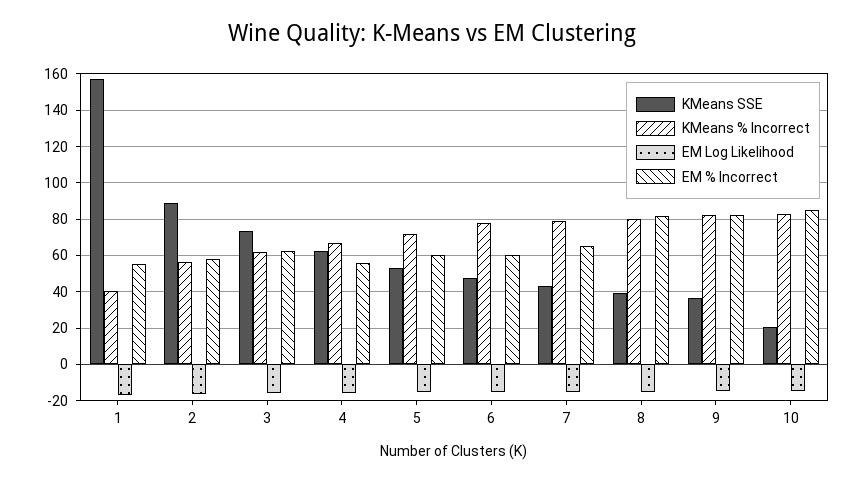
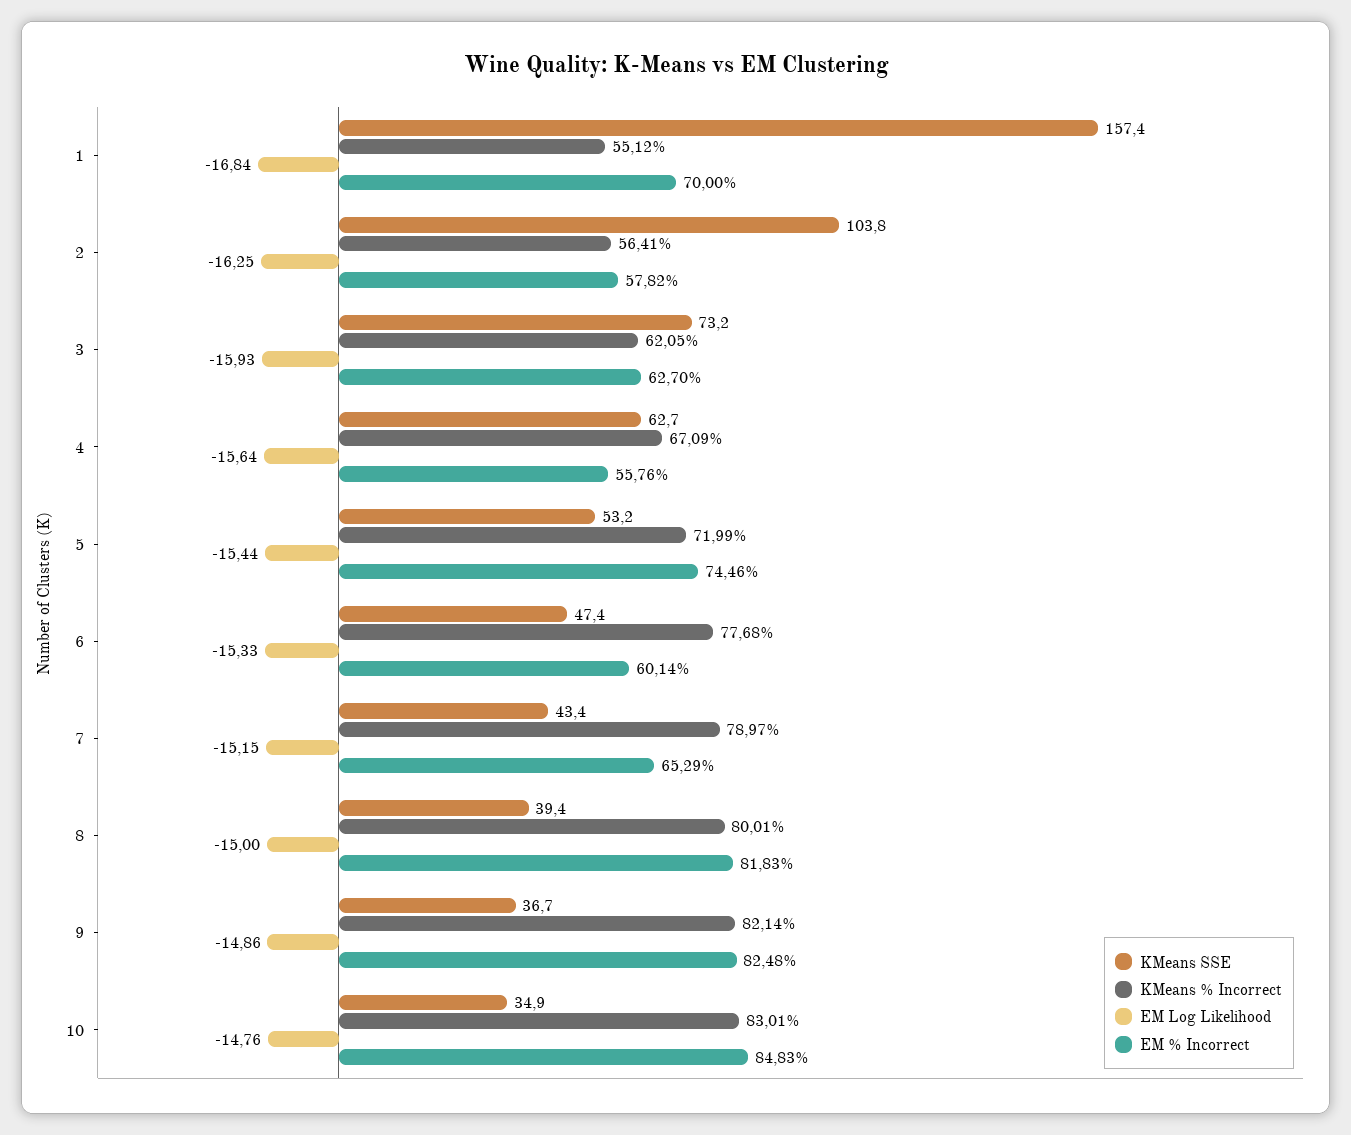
  {
    "KMeans SSE": {
      "1": 157.4,
-     "2": 90,
+     "2": 103.8,
      "3": 73.2,
      "4": 62.7,
      "5": 53.2,
      "6": 47.4,
      "7": 43.4,
      "8": 39.4,
      "9": 36.7,
-     "10": 20
+     "10": 34.9
    },
    "KMeans % Incorrect": {
-     "1": 40,
+     "1": 55.12,
      "2": 56.41,
      "3": 62.05,
      "4": 67.09,
      "5": 71.99,
      "6": 77.68,
      "7": 78.97,
      "8": 80.01,
      "9": 82.14,
      "10": 83.01
    },
    "EM Log Likelihood": {
      "1": -16.84,
      "2": -16.25,
      "3": -15.93,
      "4": -15.64,
      "5": -15.44,
      "6": -15.33,
      "7": -15.15,
      "8": -15,
      "9": -14.86,
      "10": -14.76
    },
    "EM % Incorrect": {
-     "1": 55,
+     "1": 70,
      "2": 57.82,
      "3": 62.7,
      "4": 55.76,
-     "5": 60,
+     "5": 74.46,
      "6": 60.14,
      "7": 65.29,
      "8": 81.83,
      "9": 82.48,
      "10": 84.83
    }
  }

